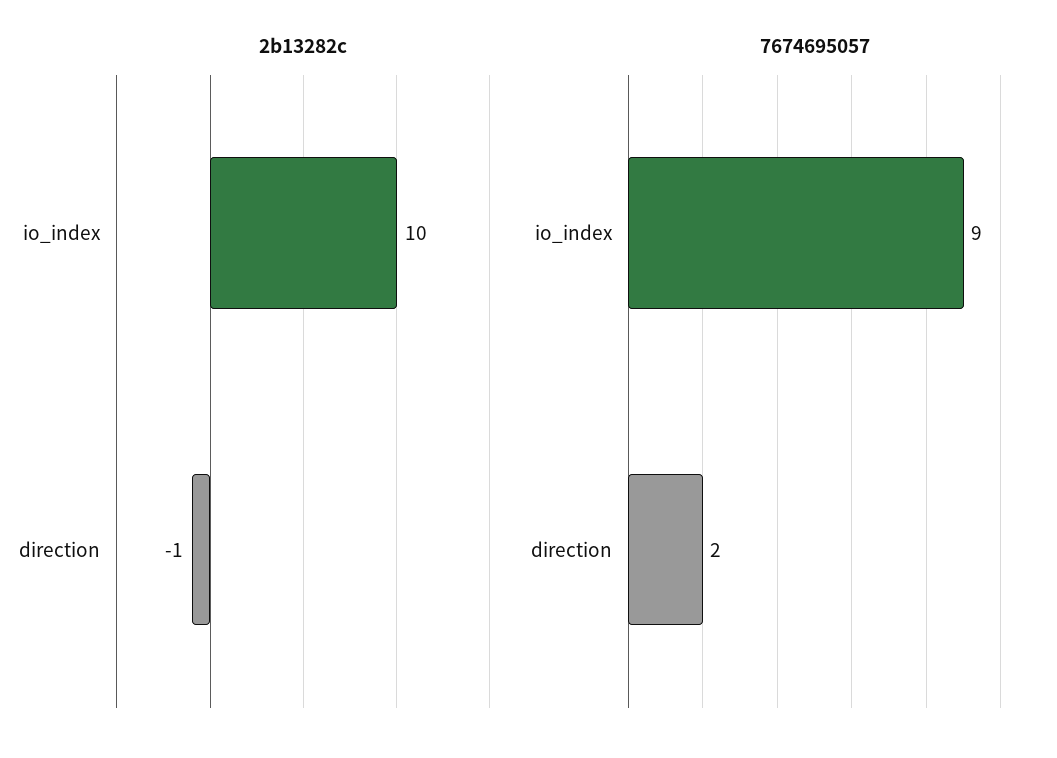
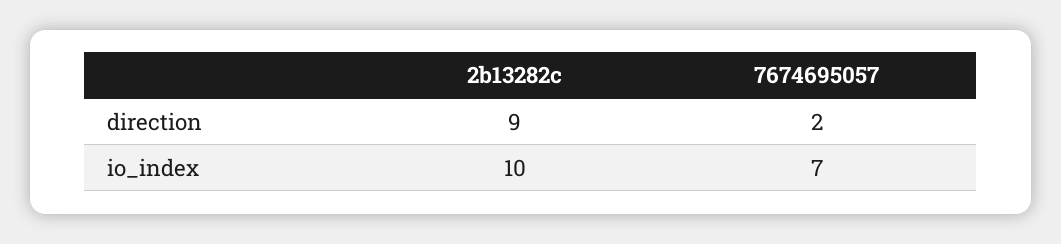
  {
    "2b13282c": {
      "io_index": 10,
-     "direction": -1
+     "direction": 9
    },
    "7674695057": {
-     "io_index": 9,
+     "io_index": 7,
      "direction": 2
    }
  }

